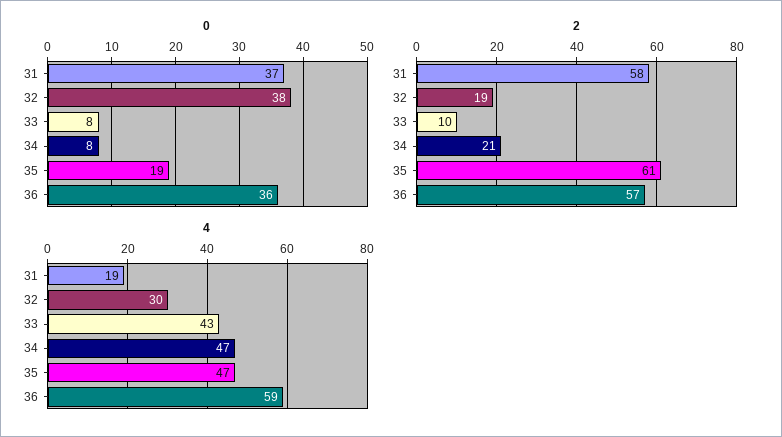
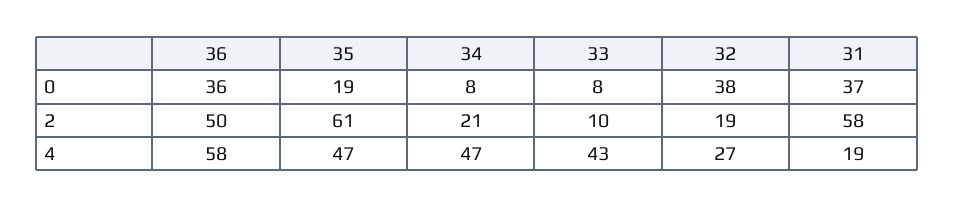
  {
    "0": {
      "31": 37,
      "32": 38,
      "33": 8,
      "34": 8,
      "35": 19,
      "36": 36
    },
    "2": {
      "31": 58,
      "32": 19,
      "33": 10,
      "34": 21,
      "35": 61,
-     "36": 57
+     "36": 50
    },
    "4": {
      "31": 19,
-     "32": 30,
+     "32": 27,
      "33": 43,
      "34": 47,
      "35": 47,
-     "36": 59
+     "36": 58
    }
  }

